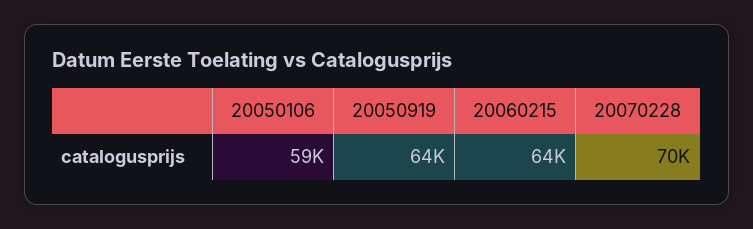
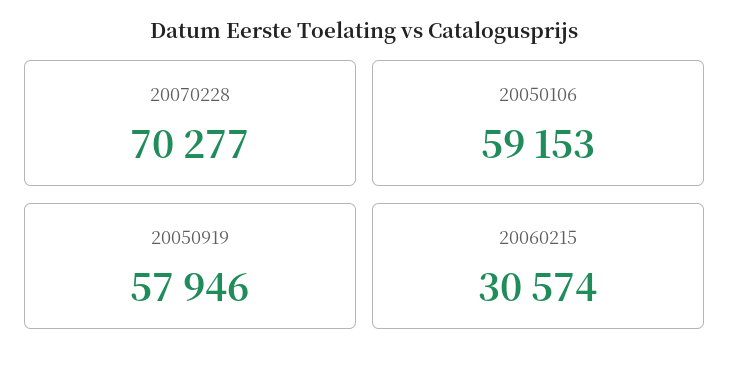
  {
    "20050106": 59153,
-   "20050919": 64000,
+   "20050919": 57946,
-   "20060215": 64000,
+   "20060215": 30574,
    "20070228": 70277
  }

